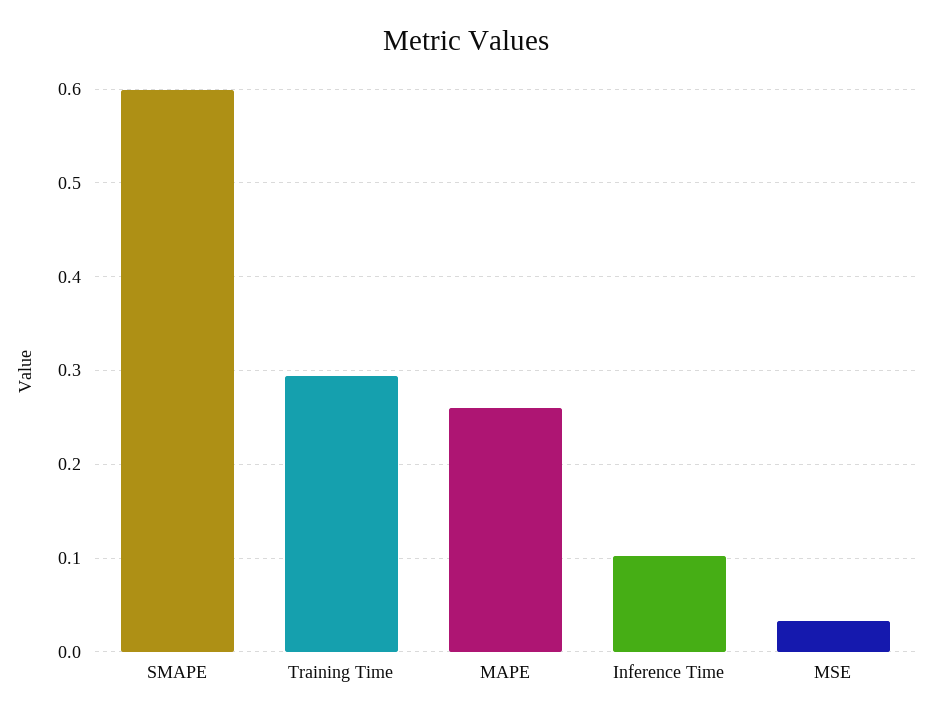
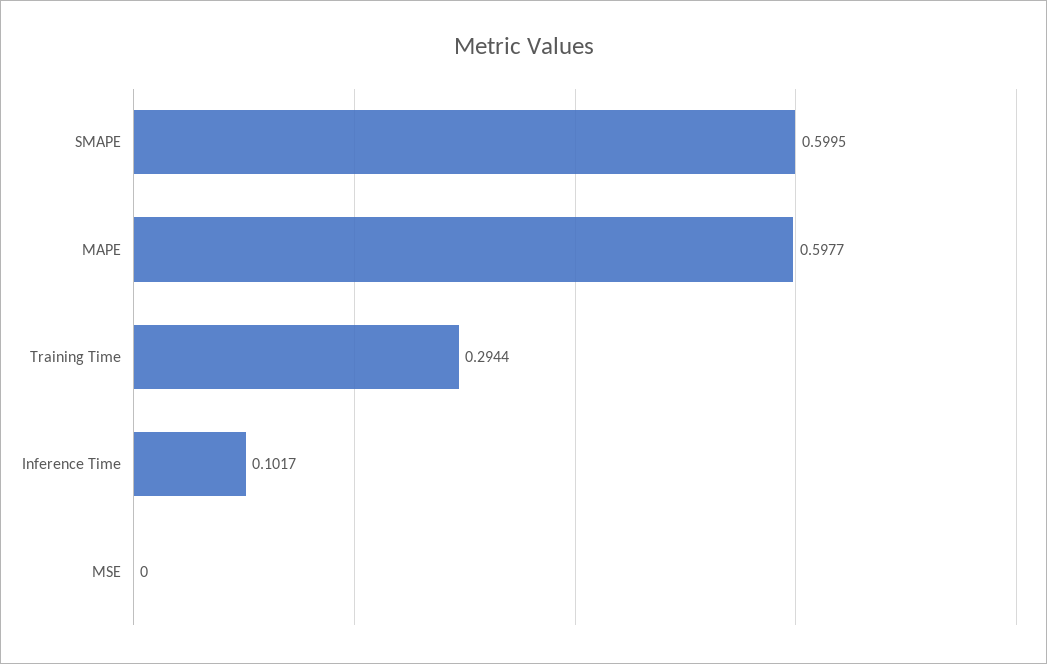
  {
    "SMAPE": 0.5995,
    "Training Time": 0.2944,
-   "MAPE": 0.26,
+   "MAPE": 0.5977,
    "Inference Time": 0.1017,
-   "MSE": 0.03
+   "MSE": 0
  }

